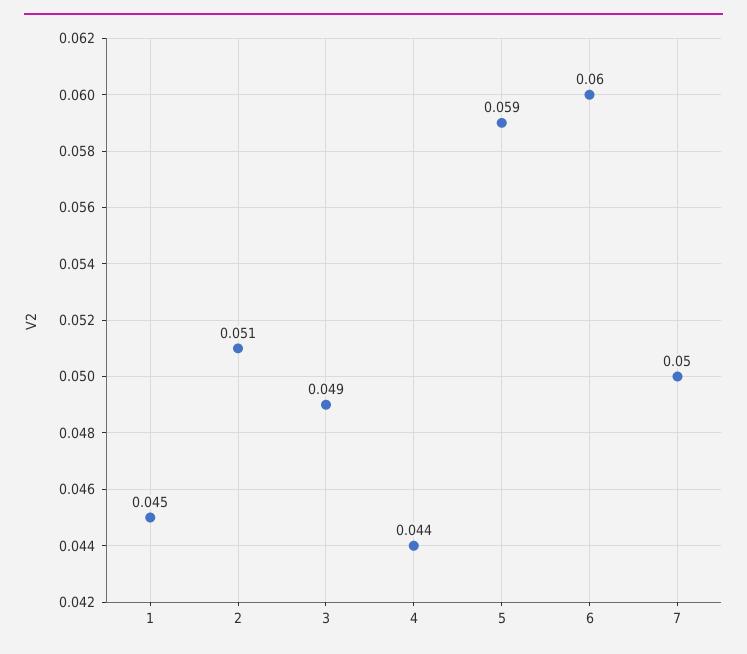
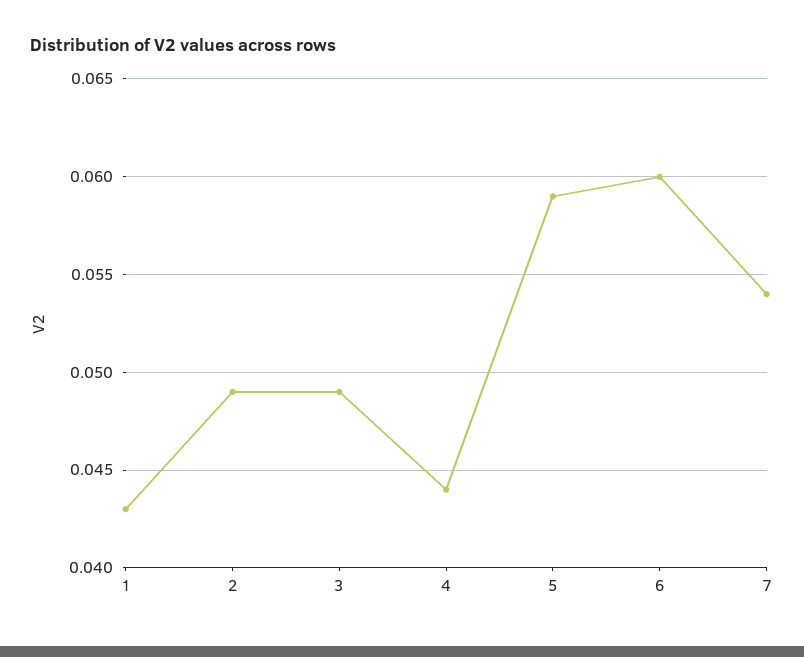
  {
-   "1": 0.045,
+   "1": 0.043,
-   "2": 0.051,
+   "2": 0.049,
    "3": 0.049,
    "4": 0.044,
    "5": 0.059,
    "6": 0.06,
-   "7": 0.05
+   "7": 0.054
  }

